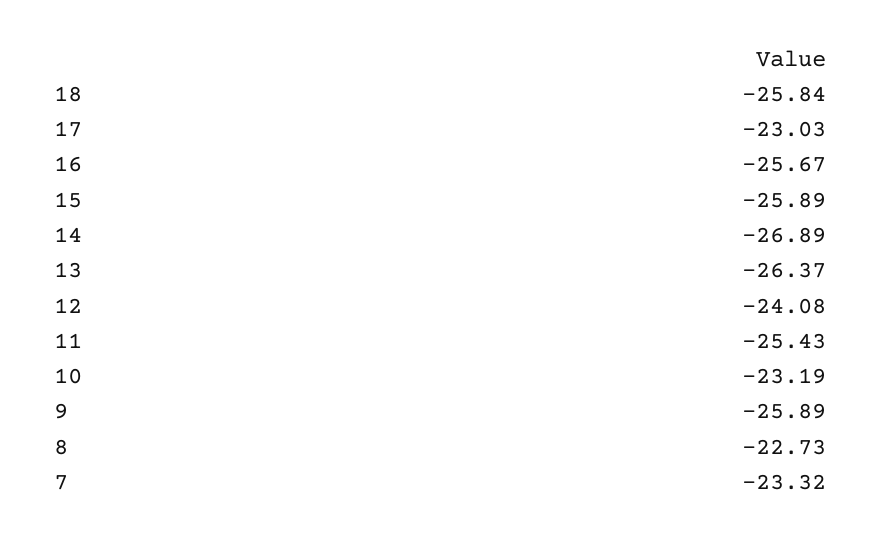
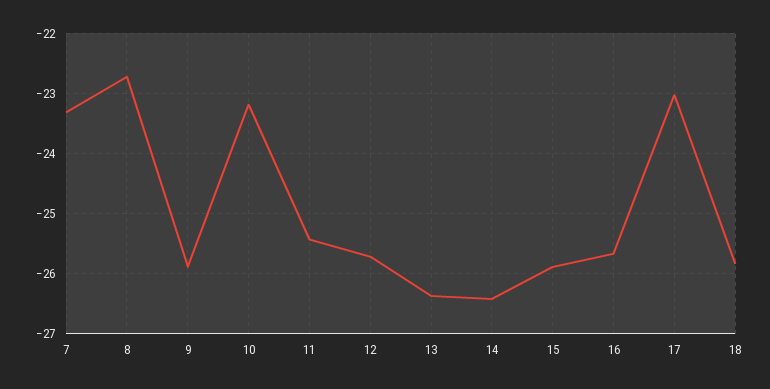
  {
    "18": -25.84,
    "17": -23.03,
    "16": -25.67,
    "15": -25.89,
-   "14": -26.89,
+   "14": -26.4,
    "13": -26.37,
-   "12": -24.08,
+   "12": -25.7,
    "11": -25.43,
    "10": -23.19,
    "9": -25.89,
    "8": -22.73,
    "7": -23.32
  }

